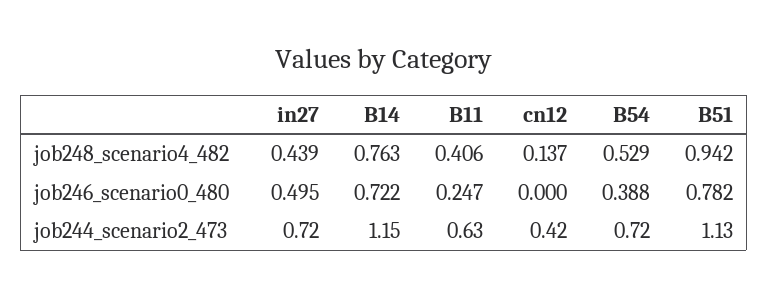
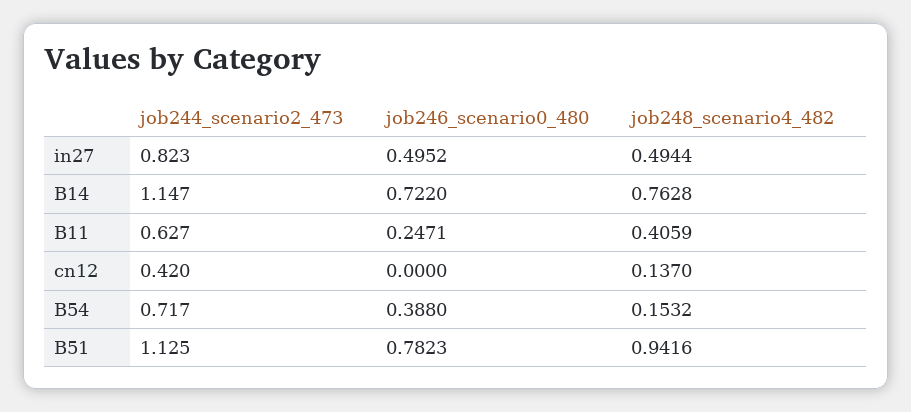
  {
    "in27": {
-     "job248_scenario4_482": 0.439,
+     "job248_scenario4_482": 0.4944,
      "job246_scenario0_480": 0.4952,
-     "job244_scenario2_473": 0.72
+     "job244_scenario2_473": 0.823
    },
    "B14": {
      "job248_scenario4_482": 0.7628,
      "job246_scenario0_480": 0.722,
      "job244_scenario2_473": 1.147
    },
    "B11": {
      "job248_scenario4_482": 0.4059,
      "job246_scenario0_480": 0.2471,
      "job244_scenario2_473": 0.627
    },
    "cn12": {
      "job248_scenario4_482": 0.137,
      "job246_scenario0_480": 0,
      "job244_scenario2_473": 0.42
    },
    "B54": {
-     "job248_scenario4_482": 0.529,
+     "job248_scenario4_482": 0.1532,
      "job246_scenario0_480": 0.388,
      "job244_scenario2_473": 0.717
    },
    "B51": {
      "job248_scenario4_482": 0.9416,
      "job246_scenario0_480": 0.7823,
      "job244_scenario2_473": 1.125
    }
  }

